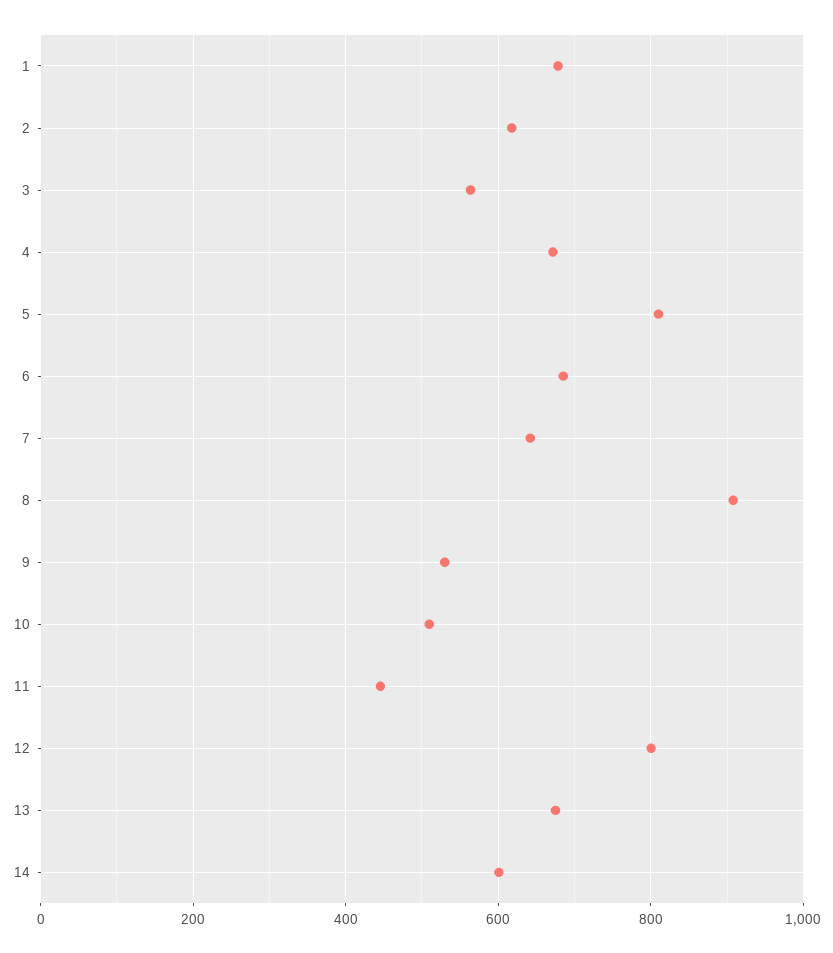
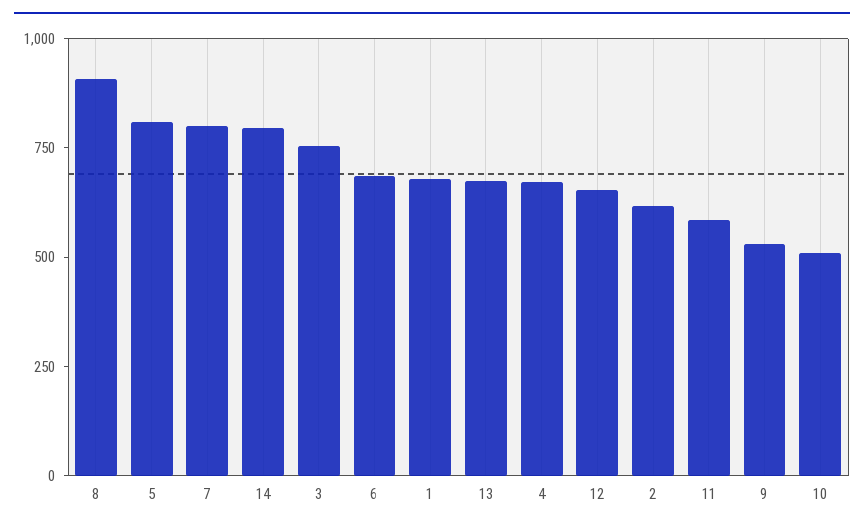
  {
    "1": 680,
    "2": 620,
-   "3": 560,
+   "3": 750,
    "4": 680,
    "5": 820,
    "6": 680,
-   "7": 640,
+   "7": 800,
    "8": 900,
    "9": 520,
    "10": 500,
-   "11": 440,
+   "11": 600,
-   "12": 800,
+   "12": 650,
    "13": 680,
-   "14": 600
+   "14": 800
  }

